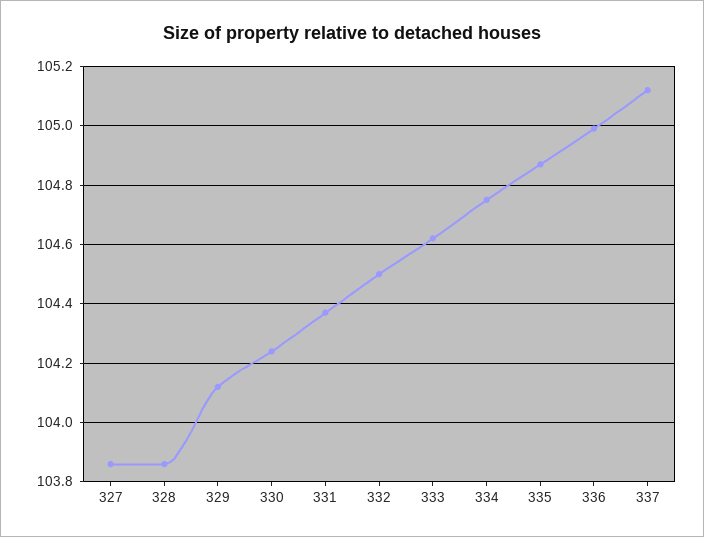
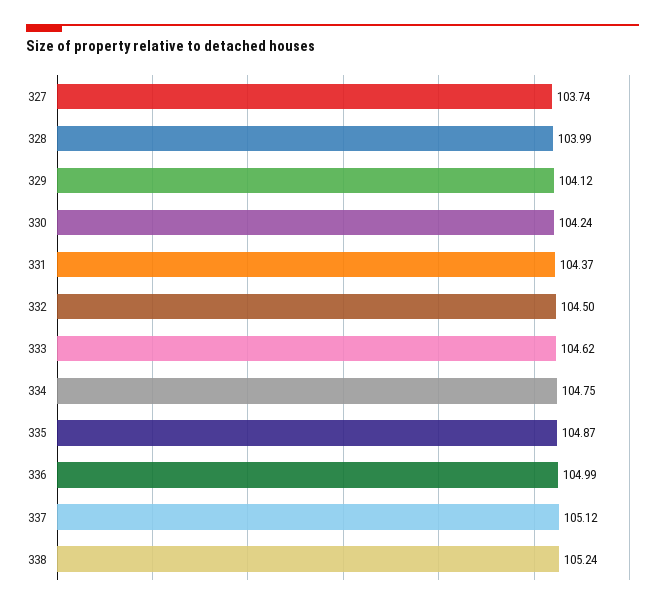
  {
-   "327": 103.85,
+   "327": 103.74,
-   "328": 103.85,
+   "328": 103.99,
    "329": 104.12,
    "330": 104.24,
    "331": 104.37,
    "332": 104.5,
    "333": 104.62,
    "334": 104.75,
    "335": 104.87,
    "336": 104.99,
-   "337": 105.12
+   "337": 105.12,
+   "338": 105.24
  }

